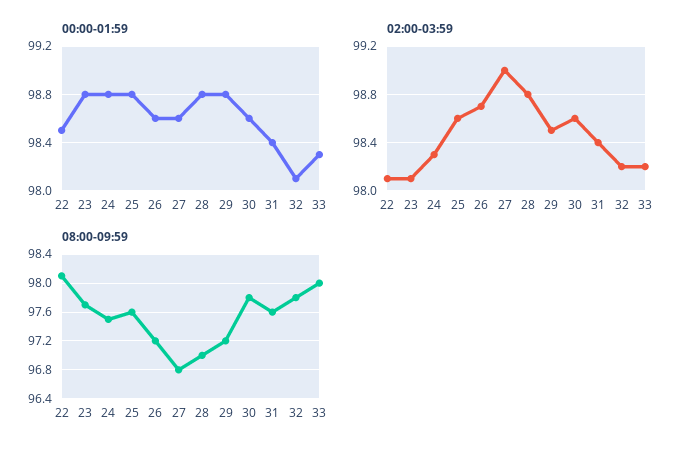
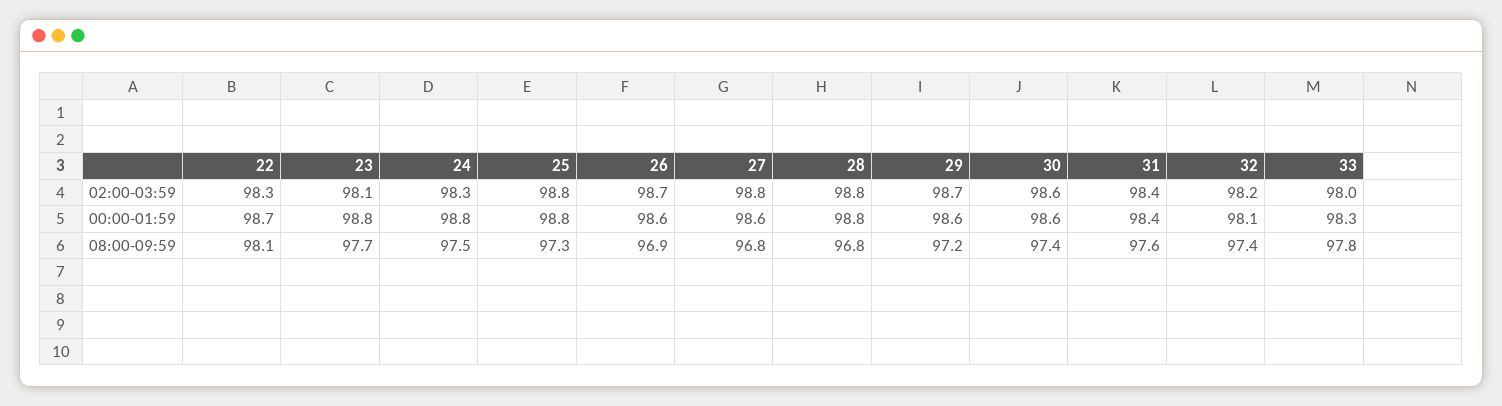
  {
    "00:00-01:59": {
-     "22": 98.5,
+     "22": 98.7,
      "23": 98.8,
      "24": 98.8,
      "25": 98.8,
      "26": 98.6,
      "27": 98.6,
      "28": 98.8,
-     "29": 98.8,
+     "29": 98.6,
      "30": 98.6,
      "31": 98.4,
      "32": 98.1,
      "33": 98.3
    },
    "02:00-03:59": {
-     "22": 98.1,
+     "22": 98.3,
      "23": 98.1,
      "24": 98.3,
-     "25": 98.6,
+     "25": 98.8,
      "26": 98.7,
-     "27": 99,
+     "27": 98.8,
      "28": 98.8,
-     "29": 98.5,
+     "29": 98.7,
      "30": 98.6,
      "31": 98.4,
      "32": 98.2,
-     "33": 98.2
+     "33": 98
    },
    "08:00-09:59": {
      "22": 98.1,
      "23": 97.7,
      "24": 97.5,
-     "25": 97.6,
+     "25": 97.3,
-     "26": 97.2,
+     "26": 96.9,
      "27": 96.8,
-     "28": 97,
+     "28": 96.8,
      "29": 97.2,
-     "30": 97.8,
+     "30": 97.4,
      "31": 97.6,
-     "32": 97.8,
+     "32": 97.4,
-     "33": 98
+     "33": 97.8
    }
  }

